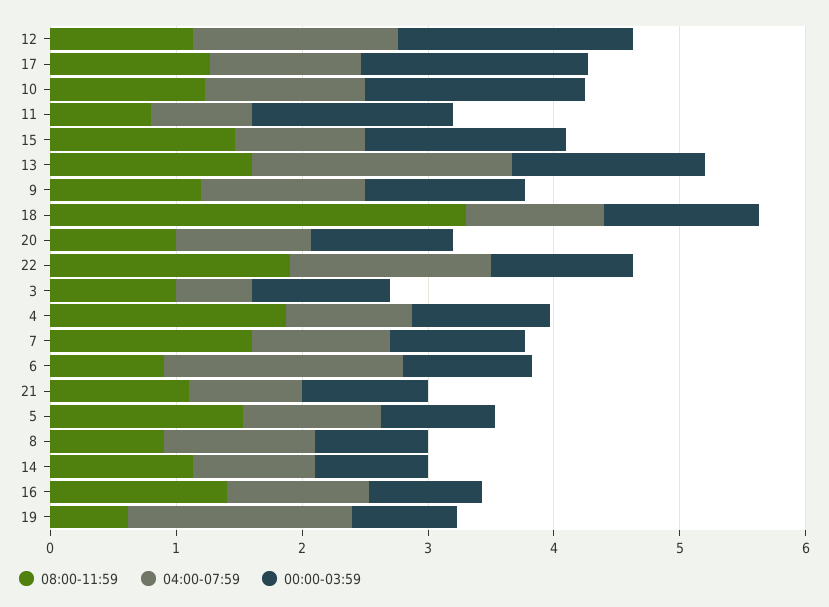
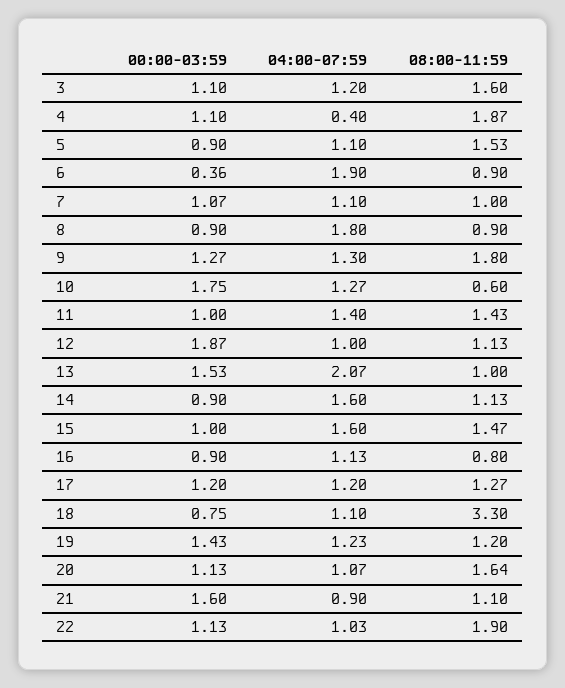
  {
    "08:00-11:59": {
      "12": 1.13,
      "17": 1.27,
-     "10": 1.2,
+     "10": 0.6,
-     "11": 0.8,
+     "11": 1.43,
      "15": 1.47,
-     "13": 1.6,
+     "13": 1,
-     "9": 1.2,
+     "9": 1.8,
      "18": 3.3,
-     "20": 1,
+     "20": 1.64,
      "22": 1.9,
-     "3": 1,
+     "3": 1.6,
      "4": 1.87,
-     "7": 1.6,
+     "7": 1,
      "6": 0.9,
      "21": 1.1,
      "5": 1.53,
      "8": 0.9,
      "14": 1.13,
-     "16": 1.4,
+     "16": 0.8,
-     "19": 0.6
+     "19": 1.2
    },
    "04:00-07:59": {
-     "12": 1.6,
+     "12": 1,
      "17": 1.2,
      "10": 1.27,
-     "11": 0.8,
+     "11": 1.4,
-     "15": 1,
+     "15": 1.6,
      "13": 2.07,
      "9": 1.3,
      "18": 1.1,
      "20": 1.07,
-     "22": 1.6,
+     "22": 1.03,
-     "3": 0.6,
+     "3": 1.2,
-     "4": 1,
+     "4": 0.4,
      "7": 1.1,
      "6": 1.9,
      "21": 0.9,
      "5": 1.1,
-     "8": 1.2,
+     "8": 1.8,
-     "14": 1,
+     "14": 1.6,
      "16": 1.13,
-     "19": 1.8
+     "19": 1.23
    },
    "00:00-03:59": {
      "12": 1.87,
-     "17": 1.8,
+     "17": 1.2,
      "10": 1.75,
-     "11": 1.6,
+     "11": 1,
-     "15": 1.6,
+     "15": 1,
      "13": 1.53,
      "9": 1.27,
-     "18": 1.2,
+     "18": 0.75,
      "20": 1.13,
      "22": 1.13,
      "3": 1.1,
      "4": 1.1,
      "7": 1.07,
-     "6": 1,
+     "6": 0.36,
-     "21": 1,
+     "21": 1.6,
      "5": 0.9,
      "8": 0.9,
      "14": 0.9,
      "16": 0.9,
-     "19": 0.8
+     "19": 1.43
    }
  }

